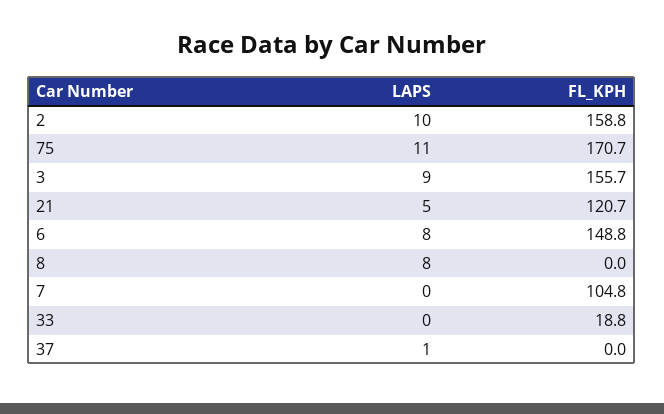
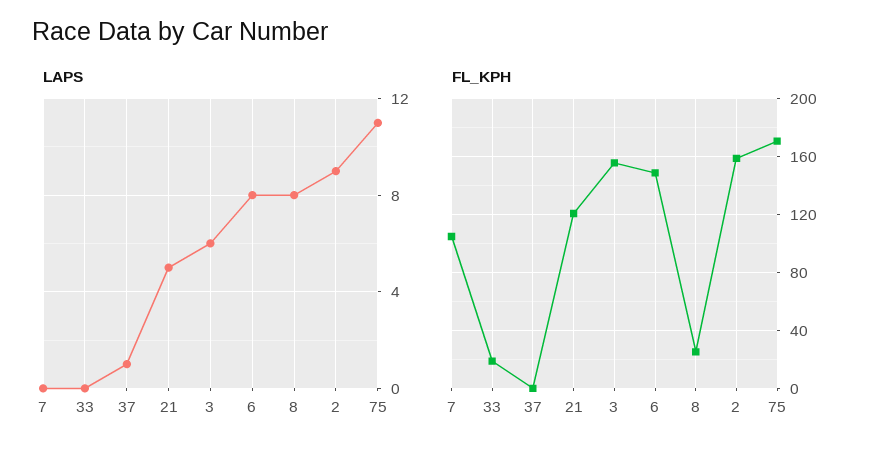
  {
    "LAPS": {
-     "2": 10,
+     "2": 9,
      "75": 11,
-     "3": 9,
+     "3": 6,
      "21": 5,
      "6": 8,
      "8": 8,
      "7": 0,
      "33": 0,
      "37": 1
    },
    "FL_KPH": {
      "2": 158.8,
      "75": 170.7,
      "3": 155.7,
      "21": 120.7,
      "6": 148.8,
-     "8": 0,
+     "8": 25,
      "7": 104.8,
      "33": 18.8,
      "37": 0
    }
  }

